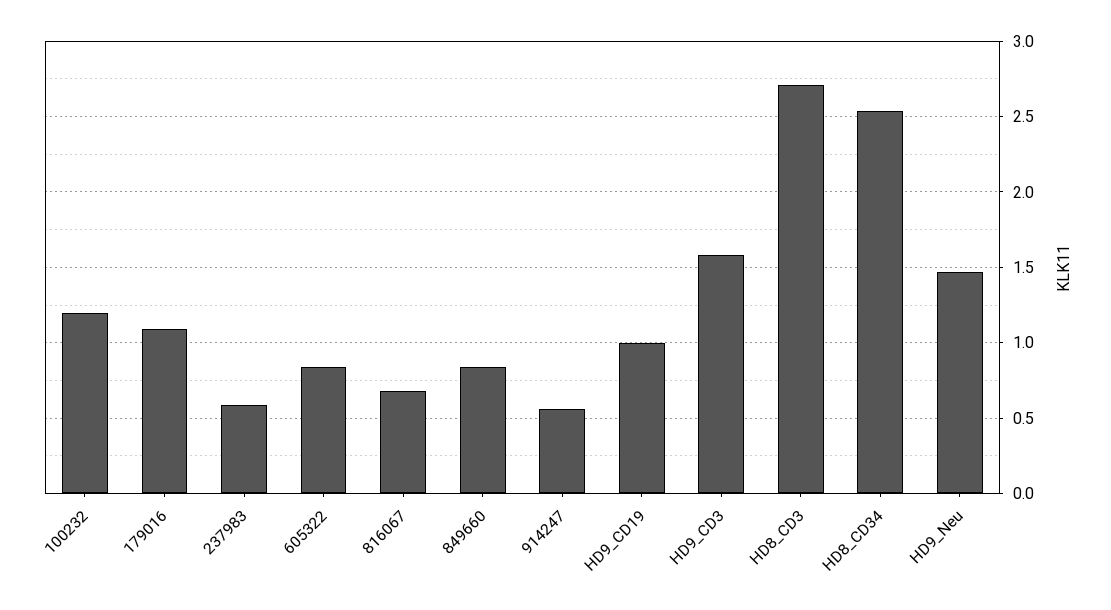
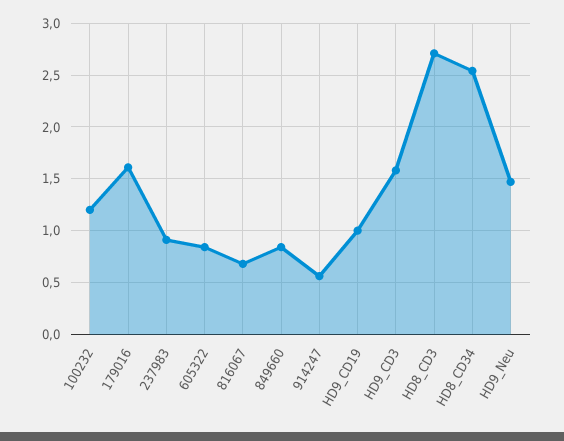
  {
    "100232": 1.2,
-   "179016": 1.1,
+   "179016": 1.6,
-   "237983": 0.6,
+   "237983": 0.9,
    "605322": 0.85,
    "816067": 0.7,
    "849660": 0.85,
    "914247": 0.55,
    "HD9_CD19": 1,
    "HD9_CD3": 1.6,
    "HD8_CD3": 2.7,
    "HD8_CD34": 2.55,
    "HD9_Neu": 1.45
  }

